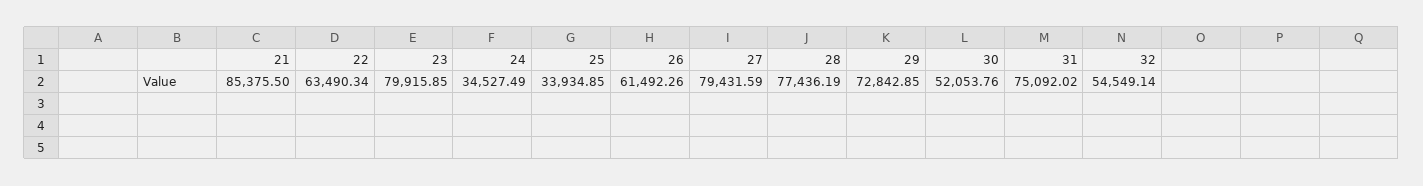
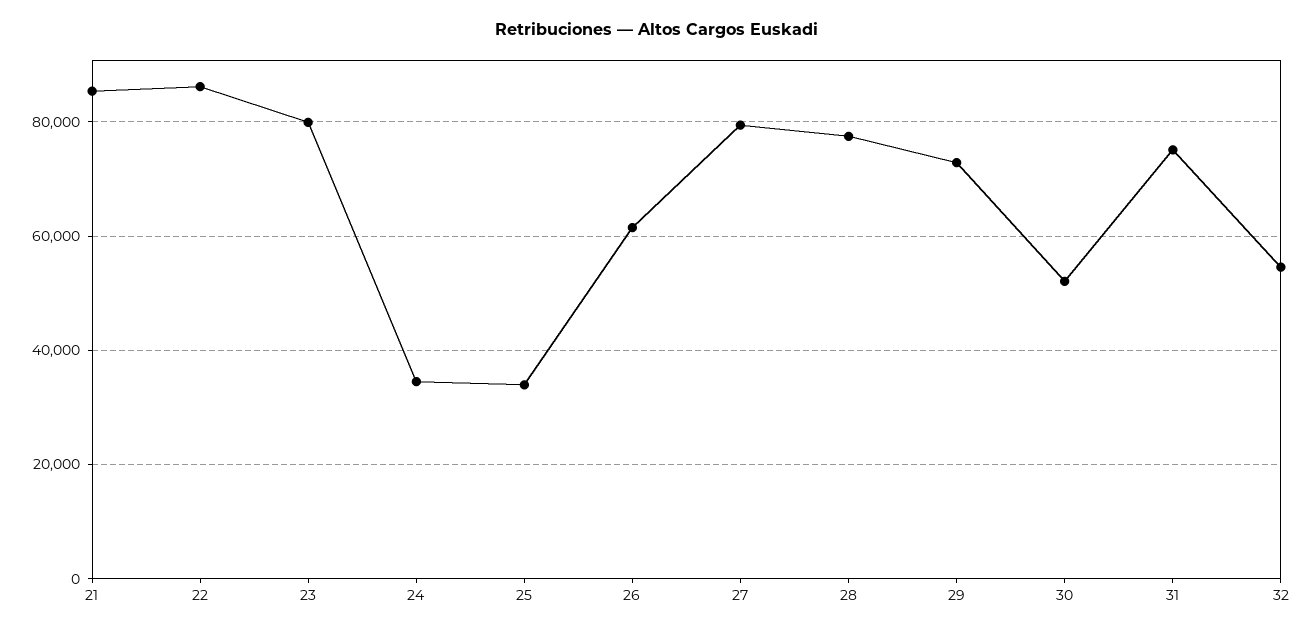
  {
    "21": 85375.5,
-   "22": 63490.34,
+   "22": 86000,
    "23": 79915.85,
    "24": 34527.49,
    "25": 33934.85,
    "26": 61492.26,
    "27": 79431.59,
    "28": 77436.19,
    "29": 72842.85,
    "30": 52053.76,
    "31": 75092.02,
    "32": 54549.14
  }

